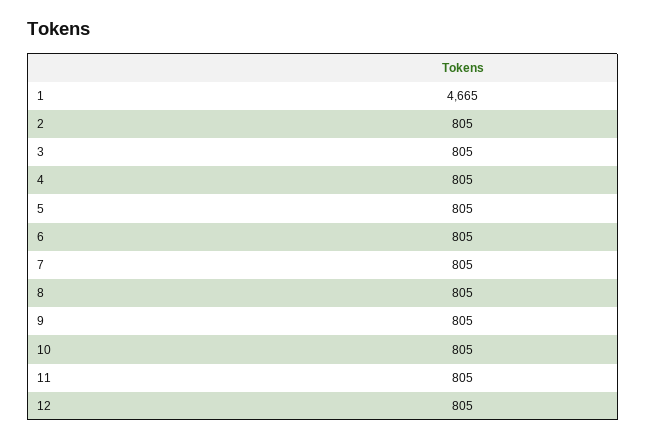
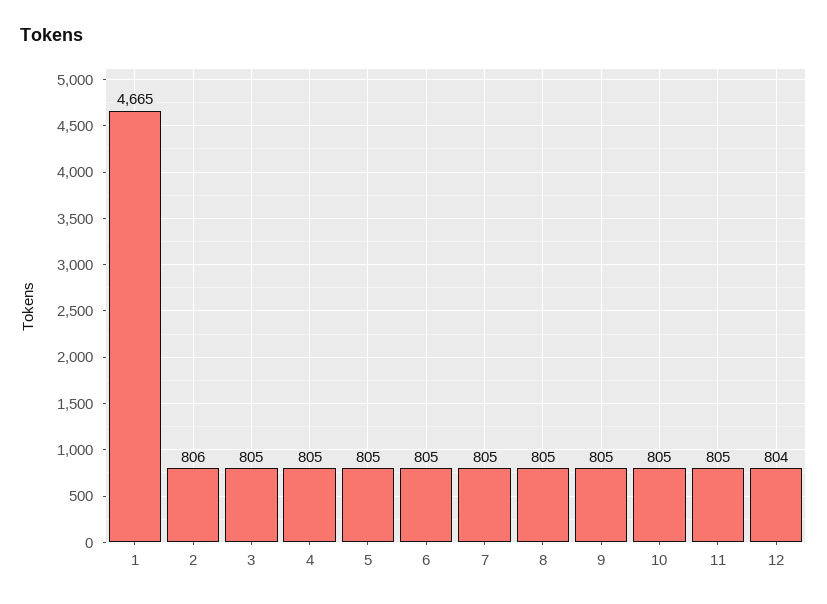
  {
    "1": 4665,
-   "2": 805,
+   "2": 806,
    "3": 805,
    "4": 805,
    "5": 805,
    "6": 805,
    "7": 805,
    "8": 805,
    "9": 805,
    "10": 805,
    "11": 805,
-   "12": 805
+   "12": 804
  }

